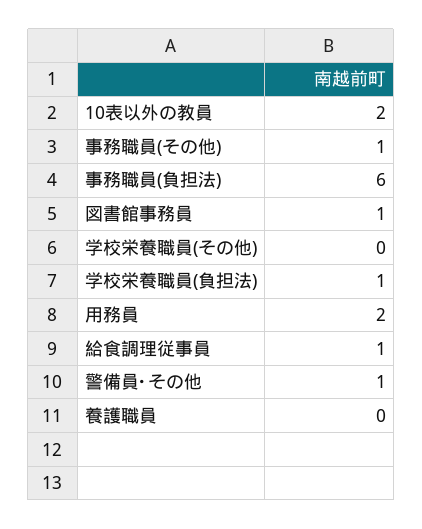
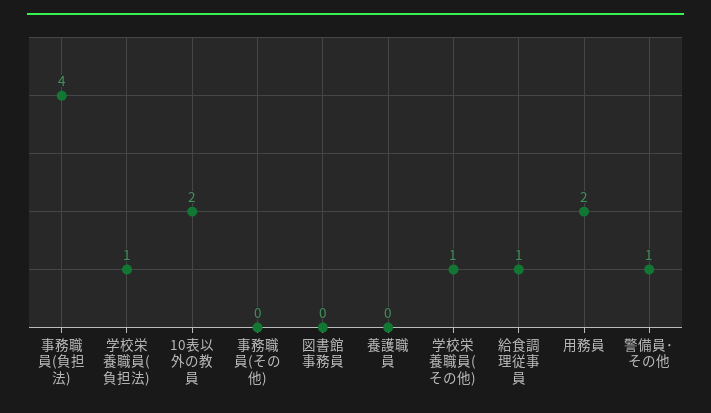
  {
    "10表以外の教員": 2,
-   "事務職員(その他)": 1,
+   "事務職員(その他)": 0,
-   "事務職員(負担法)": 6,
+   "事務職員(負担法)": 4,
-   "図書館事務員": 1,
+   "図書館事務員": 0,
-   "学校栄養職員(その他)": 0,
+   "学校栄養職員(その他)": 1,
    "学校栄養職員(負担法)": 1,
    "用務員": 2,
    "給食調理従事員": 1,
    "警備員･その他": 1,
    "養護職員": 0
  }

